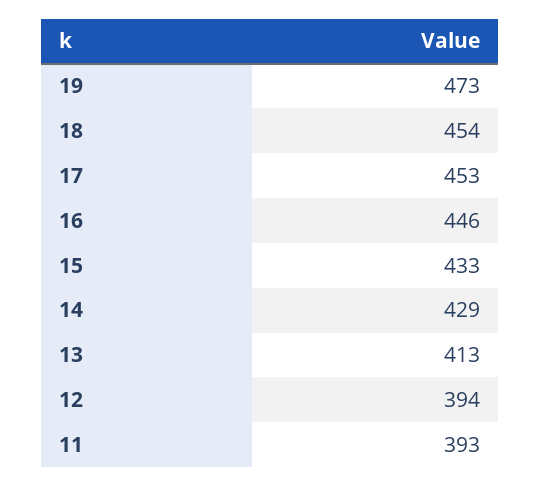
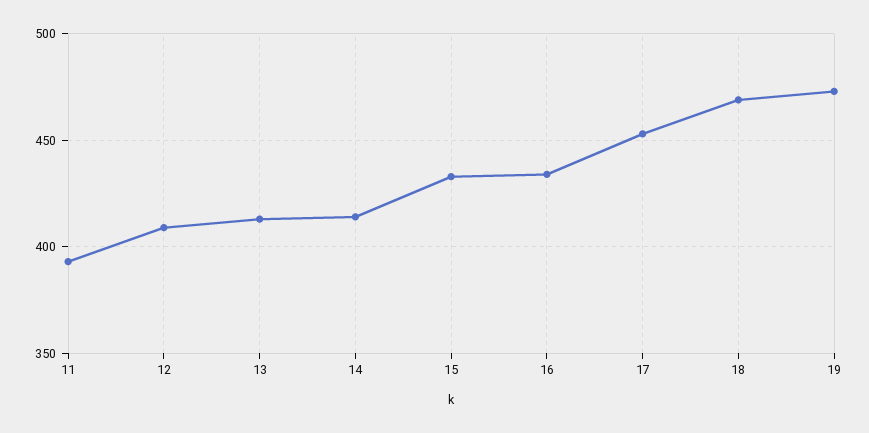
  {
    "19": 473,
-   "18": 454,
+   "18": 470,
    "17": 453,
-   "16": 446,
+   "16": 435,
    "15": 433,
-   "14": 429,
+   "14": 415,
    "13": 413,
-   "12": 394,
+   "12": 410,
    "11": 393
  }

